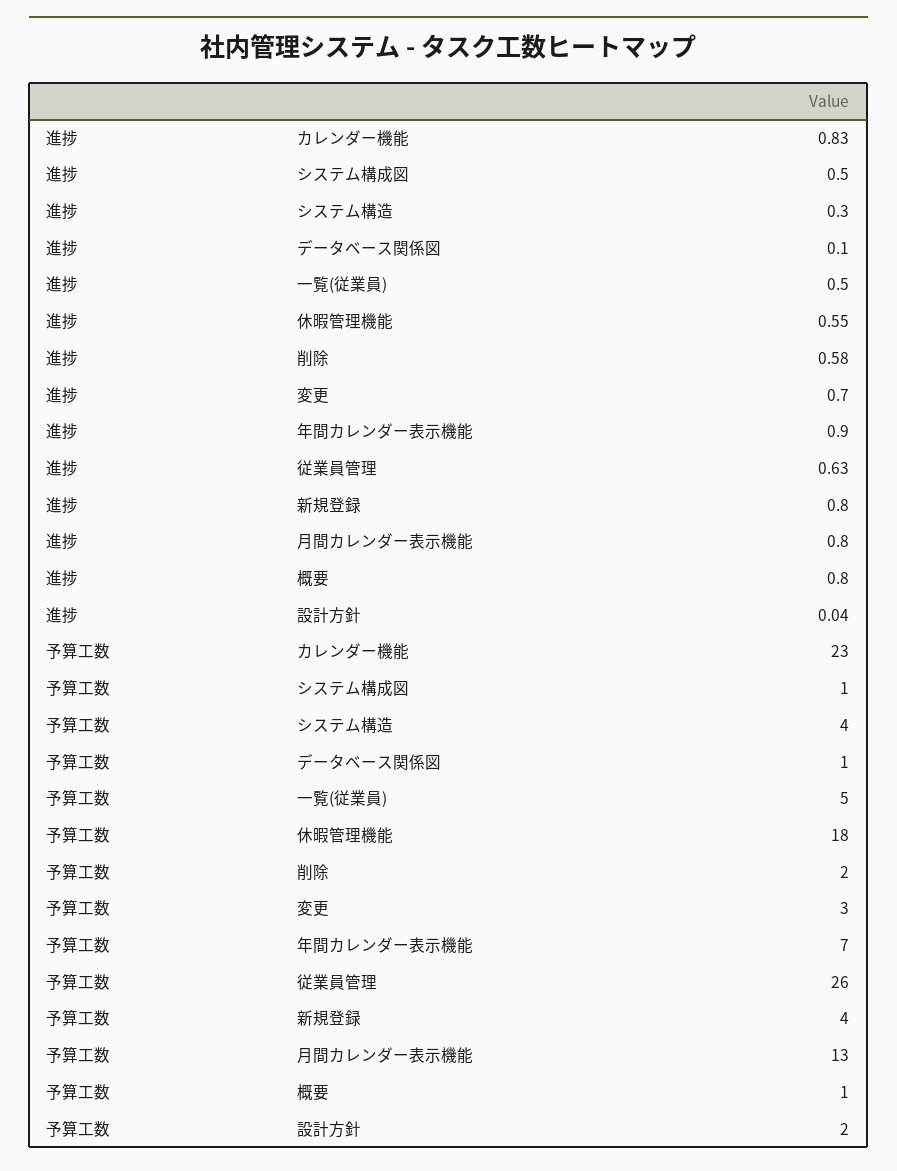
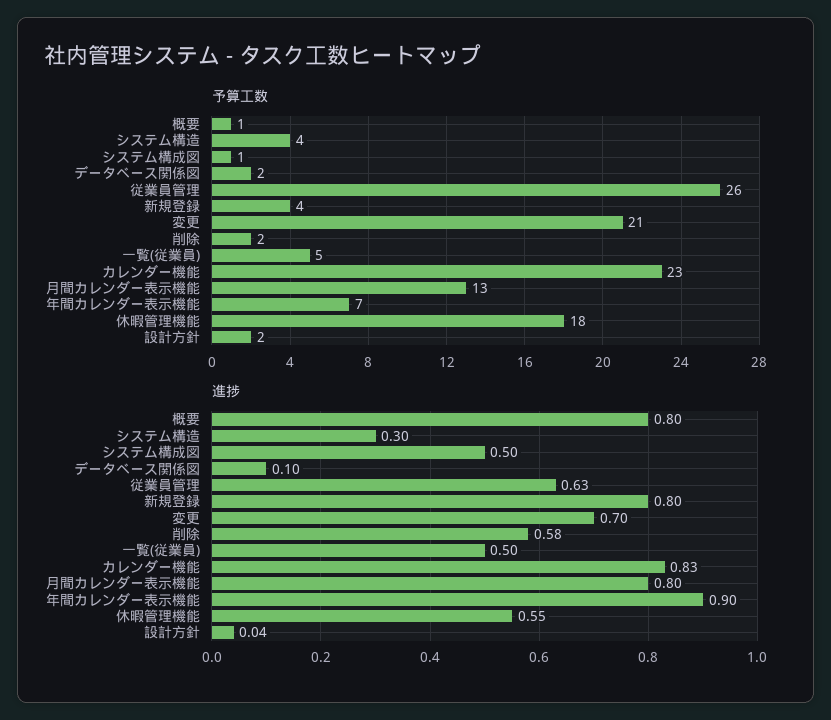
  {
    "進捗": {
      "カレンダー機能": 0.83,
      "システム構成図": 0.5,
      "システム構造": 0.3,
      "データベース関係図": 0.1,
      "一覧(従業員)": 0.5,
      "休暇管理機能": 0.55,
      "削除": 0.58,
      "変更": 0.7,
      "年間カレンダー表示機能": 0.9,
      "従業員管理": 0.63,
      "新規登録": 0.8,
      "月間カレンダー表示機能": 0.8,
      "概要": 0.8,
      "設計方針": 0.04
    },
    "予算工数": {
      "カレンダー機能": 23,
      "システム構成図": 1,
      "システム構造": 4,
-     "データベース関係図": 1,
+     "データベース関係図": 2,
      "一覧(従業員)": 5,
      "休暇管理機能": 18,
      "削除": 2,
-     "変更": 3,
+     "変更": 21,
      "年間カレンダー表示機能": 7,
      "従業員管理": 26,
      "新規登録": 4,
      "月間カレンダー表示機能": 13,
      "概要": 1,
      "設計方針": 2
    }
  }

